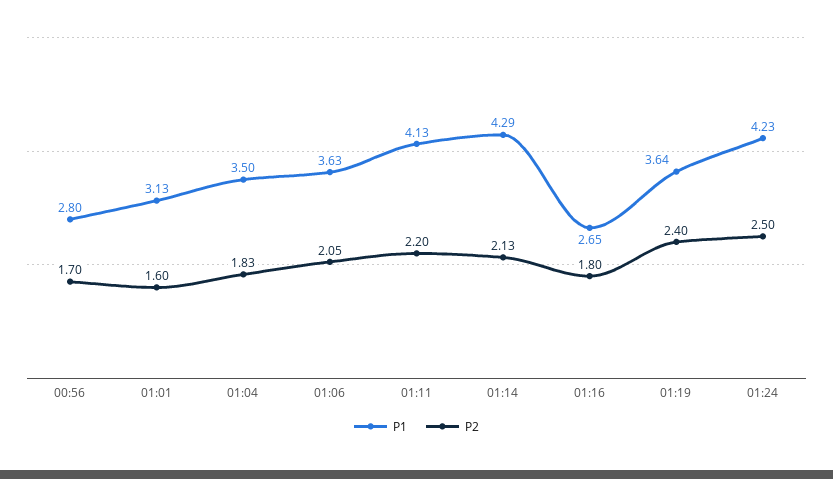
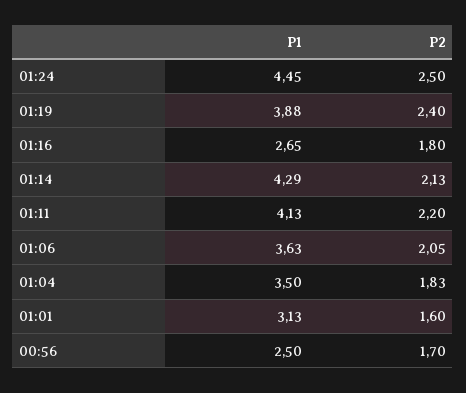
  {
    "P1": {
-     "00:56": 2.8,
+     "00:56": 2.5,
      "01:01": 3.13,
      "01:04": 3.5,
      "01:06": 3.63,
      "01:11": 4.13,
      "01:14": 4.29,
      "01:16": 2.65,
-     "01:19": 3.64,
+     "01:19": 3.88,
-     "01:24": 4.23
+     "01:24": 4.45
    },
    "P2": {
      "00:56": 1.7,
      "01:01": 1.6,
      "01:04": 1.83,
      "01:06": 2.05,
      "01:11": 2.2,
      "01:14": 2.13,
      "01:16": 1.8,
      "01:19": 2.4,
      "01:24": 2.5
    }
  }

